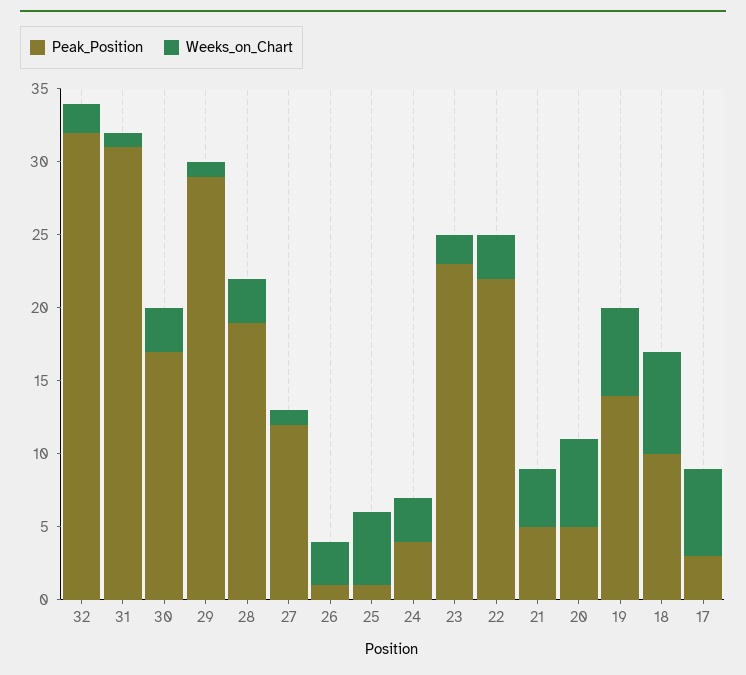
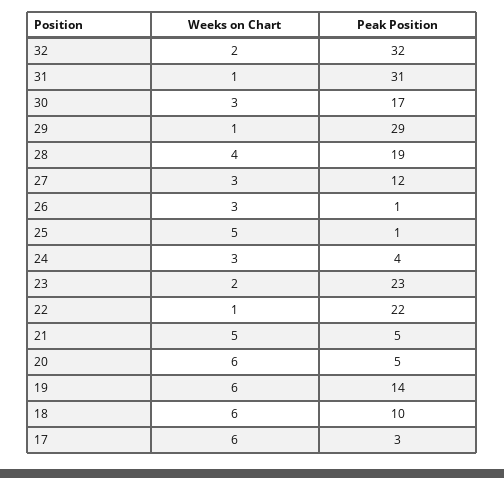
  {
    "Peak_Position": {
      "32": 32,
      "31": 31,
      "30": 17,
      "29": 29,
      "28": 19,
      "27": 12,
      "26": 1,
      "25": 1,
      "24": 4,
      "23": 23,
      "22": 22,
      "21": 5,
      "20": 5,
      "19": 14,
      "18": 10,
      "17": 3
    },
    "Weeks_on_Chart": {
      "32": 2,
      "31": 1,
      "30": 3,
      "29": 1,
-     "28": 3,
+     "28": 4,
-     "27": 1,
+     "27": 3,
      "26": 3,
      "25": 5,
      "24": 3,
      "23": 2,
-     "22": 3,
+     "22": 1,
-     "21": 4,
+     "21": 5,
      "20": 6,
      "19": 6,
-     "18": 7,
+     "18": 6,
      "17": 6
    }
  }

